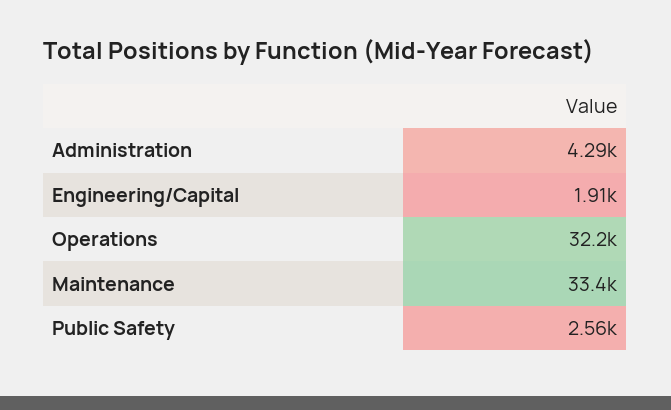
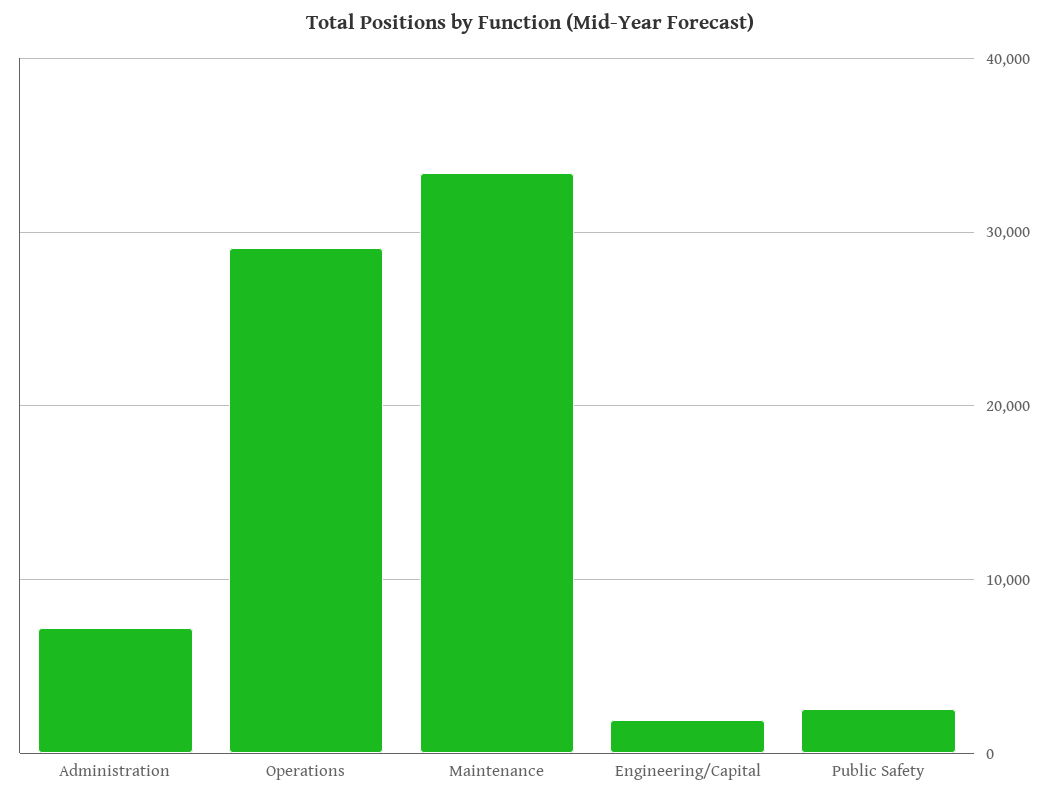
  {
-   "Administration": 4290,
+   "Administration": 7000,
    "Engineering/Capital": 1910,
-   "Operations": 32200,
+   "Operations": 29000,
    "Maintenance": 33400,
    "Public Safety": 2560
  }

